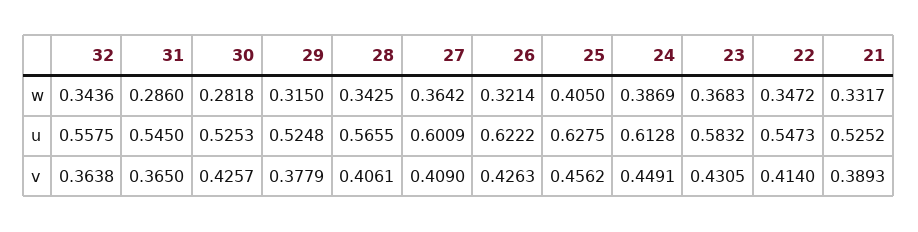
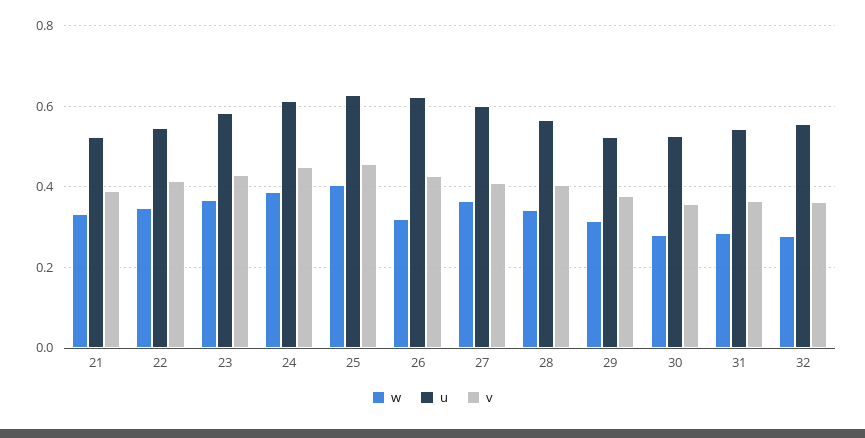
  {
    "w": {
-     "32": 0.3436,
+     "32": 0.28,
      "31": 0.286,
      "30": 0.2818,
      "29": 0.315,
      "28": 0.3425,
      "27": 0.3642,
      "26": 0.3214,
      "25": 0.405,
      "24": 0.3869,
      "23": 0.3683,
      "22": 0.3472,
      "21": 0.3317
    },
    "u": {
      "32": 0.5575,
      "31": 0.545,
      "30": 0.5253,
      "29": 0.5248,
      "28": 0.5655,
      "27": 0.6009,
      "26": 0.6222,
      "25": 0.6275,
      "24": 0.6128,
      "23": 0.5832,
      "22": 0.5473,
      "21": 0.5252
    },
    "v": {
      "32": 0.3638,
      "31": 0.365,
-     "30": 0.4257,
+     "30": 0.36,
      "29": 0.3779,
      "28": 0.4061,
      "27": 0.409,
      "26": 0.4263,
      "25": 0.4562,
      "24": 0.4491,
      "23": 0.4305,
      "22": 0.414,
      "21": 0.3893
    }
  }

